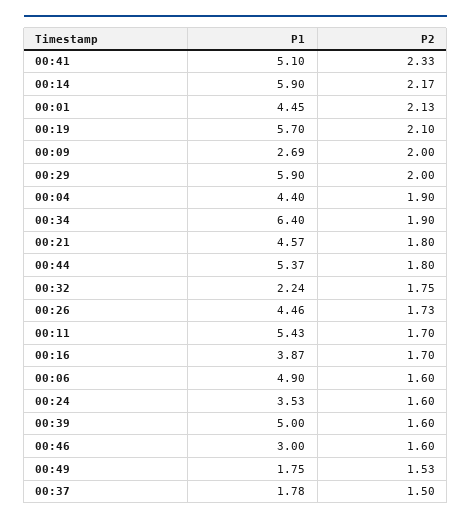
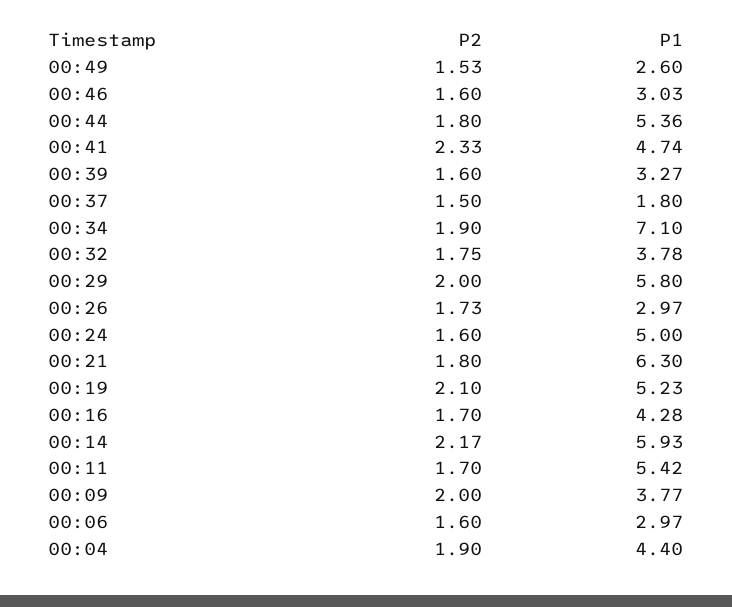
  {
    "P1": {
-     "00:41": 5.1,
+     "00:41": 4.74,
-     "00:14": 5.9,
+     "00:14": 5.93,
-     "00:01": 4.45,
-     "00:19": 5.7,
+     "00:19": 5.23,
-     "00:09": 2.69,
+     "00:09": 3.77,
-     "00:29": 5.9,
+     "00:29": 5.8,
      "00:04": 4.4,
-     "00:34": 6.4,
+     "00:34": 7.1,
-     "00:21": 4.57,
+     "00:21": 6.3,
-     "00:44": 5.37,
+     "00:44": 5.36,
-     "00:32": 2.24,
+     "00:32": 3.78,
-     "00:26": 4.46,
+     "00:26": 2.97,
-     "00:11": 5.43,
+     "00:11": 5.42,
-     "00:16": 3.87,
+     "00:16": 4.28,
-     "00:06": 4.9,
+     "00:06": 2.97,
-     "00:24": 3.53,
+     "00:24": 5,
-     "00:39": 5,
+     "00:39": 3.27,
-     "00:46": 3,
+     "00:46": 3.03,
-     "00:49": 1.75,
+     "00:49": 2.6,
-     "00:37": 1.78
+     "00:37": 1.8
    },
    "P2": {
      "00:41": 2.33,
      "00:14": 2.17,
-     "00:01": 2.13,
      "00:19": 2.1,
      "00:09": 2,
      "00:29": 2,
      "00:04": 1.9,
      "00:34": 1.9,
      "00:21": 1.8,
      "00:44": 1.8,
      "00:32": 1.75,
      "00:26": 1.73,
      "00:11": 1.7,
      "00:16": 1.7,
      "00:06": 1.6,
      "00:24": 1.6,
      "00:39": 1.6,
      "00:46": 1.6,
      "00:49": 1.53,
      "00:37": 1.5
    }
  }

